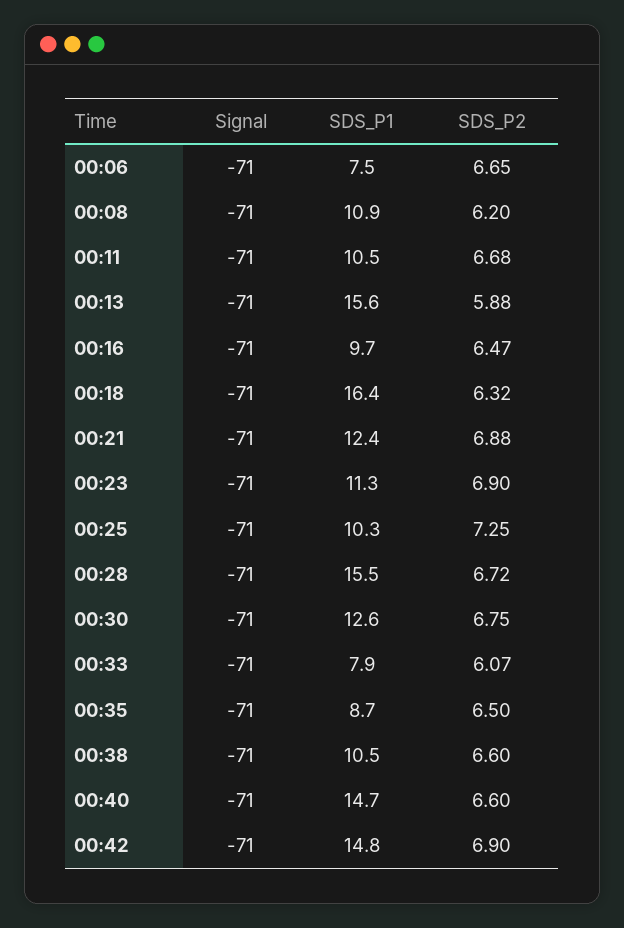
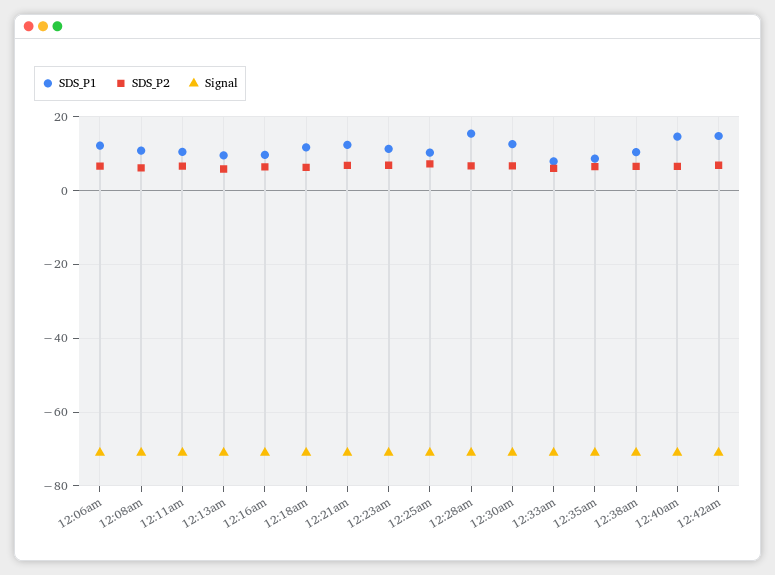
  {
    "Signal": {
      "00:06": -71,
      "00:08": -71,
      "00:11": -71,
      "00:13": -71,
      "00:16": -71,
      "00:18": -71,
      "00:21": -71,
      "00:23": -71,
      "00:25": -71,
      "00:28": -71,
      "00:30": -71,
      "00:33": -71,
      "00:35": -71,
      "00:38": -71,
      "00:40": -71,
      "00:42": -71
    },
    "SDS_P1": {
-     "00:06": 7.5,
+     "00:06": 12,
      "00:08": 10.9,
      "00:11": 10.5,
-     "00:13": 15.6,
+     "00:13": 10,
      "00:16": 9.7,
-     "00:18": 16.4,
+     "00:18": 12,
      "00:21": 12.4,
      "00:23": 11.3,
      "00:25": 10.3,
      "00:28": 15.5,
      "00:30": 12.6,
      "00:33": 7.9,
      "00:35": 8.7,
      "00:38": 10.5,
      "00:40": 14.7,
      "00:42": 14.8
    },
    "SDS_P2": {
      "00:06": 6.65,
      "00:08": 6.2,
      "00:11": 6.68,
      "00:13": 5.88,
      "00:16": 6.47,
      "00:18": 6.32,
      "00:21": 6.88,
      "00:23": 6.9,
      "00:25": 7.25,
      "00:28": 6.72,
      "00:30": 6.75,
      "00:33": 6.07,
      "00:35": 6.5,
      "00:38": 6.6,
      "00:40": 6.6,
      "00:42": 6.9
    }
  }

